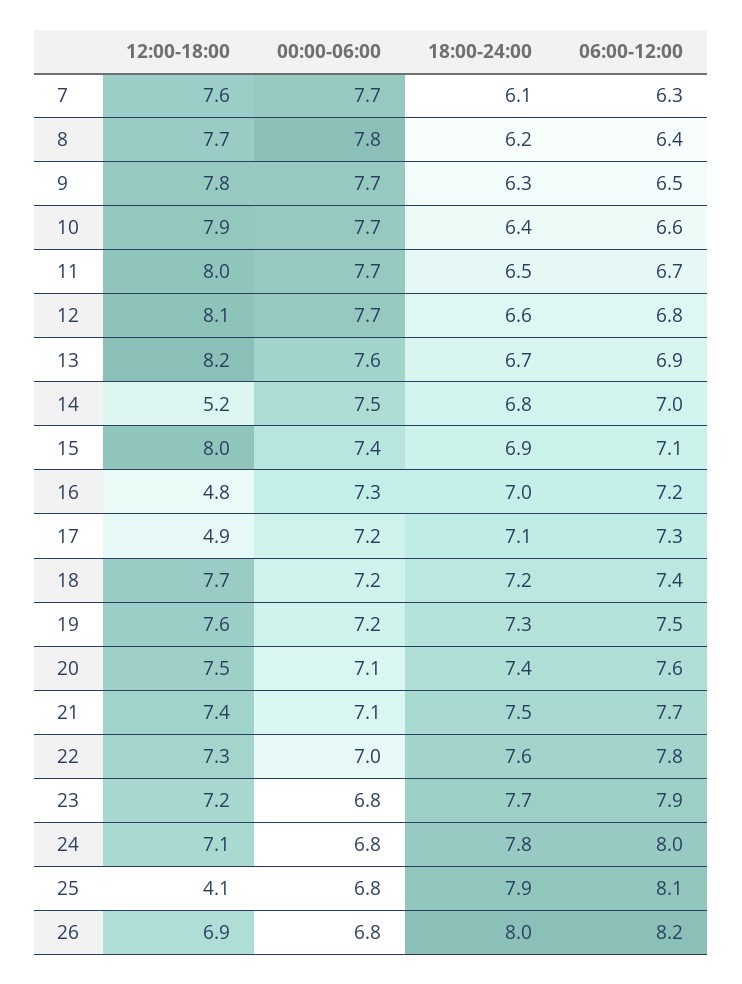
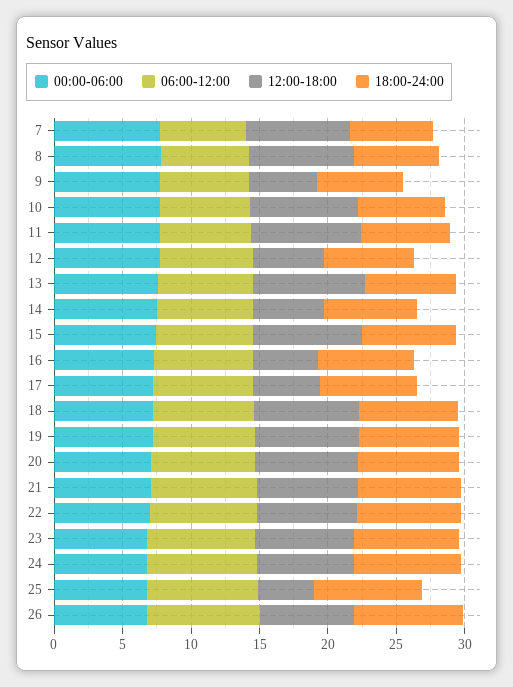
  {
    "12:00-18:00": {
      "7": 7.6,
      "8": 7.7,
-     "9": 7.8,
+     "9": 5,
      "10": 7.9,
      "11": 8,
-     "12": 8.1,
+     "12": 5,
      "13": 8.2,
      "14": 5.2,
      "15": 8,
      "16": 4.8,
      "17": 4.9,
      "18": 7.7,
      "19": 7.6,
      "20": 7.5,
      "21": 7.4,
      "22": 7.3,
      "23": 7.2,
      "24": 7.1,
      "25": 4.1,
      "26": 6.9
    },
    "00:00-06:00": {
      "7": 7.7,
      "8": 7.8,
      "9": 7.7,
      "10": 7.7,
      "11": 7.7,
      "12": 7.7,
      "13": 7.6,
      "14": 7.5,
      "15": 7.4,
      "16": 7.3,
      "17": 7.2,
      "18": 7.2,
      "19": 7.2,
      "20": 7.1,
      "21": 7.1,
      "22": 7,
      "23": 6.8,
      "24": 6.8,
      "25": 6.8,
      "26": 6.8
    },
    "18:00-24:00": {
      "7": 6.1,
      "8": 6.2,
      "9": 6.3,
      "10": 6.4,
      "11": 6.5,
      "12": 6.6,
      "13": 6.7,
      "14": 6.8,
      "15": 6.9,
      "16": 7,
      "17": 7.1,
      "18": 7.2,
      "19": 7.3,
      "20": 7.4,
      "21": 7.5,
      "22": 7.6,
      "23": 7.7,
      "24": 7.8,
      "25": 7.9,
      "26": 8
    },
    "06:00-12:00": {
      "7": 6.3,
      "8": 6.4,
      "9": 6.5,
      "10": 6.6,
      "11": 6.7,
      "12": 6.8,
      "13": 6.9,
      "14": 7,
      "15": 7.1,
      "16": 7.2,
      "17": 7.3,
      "18": 7.4,
      "19": 7.5,
      "20": 7.6,
      "21": 7.7,
      "22": 7.8,
      "23": 7.9,
      "24": 8,
      "25": 8.1,
      "26": 8.2
    }
  }

